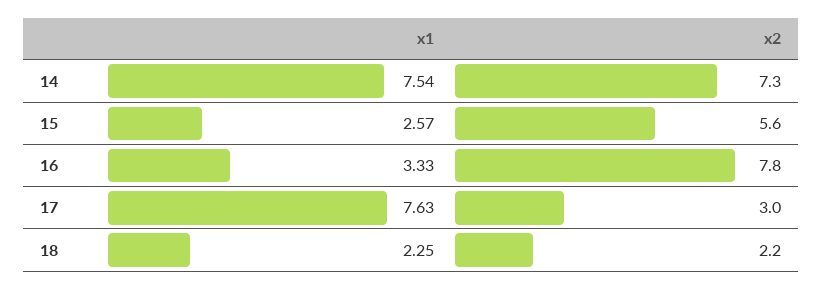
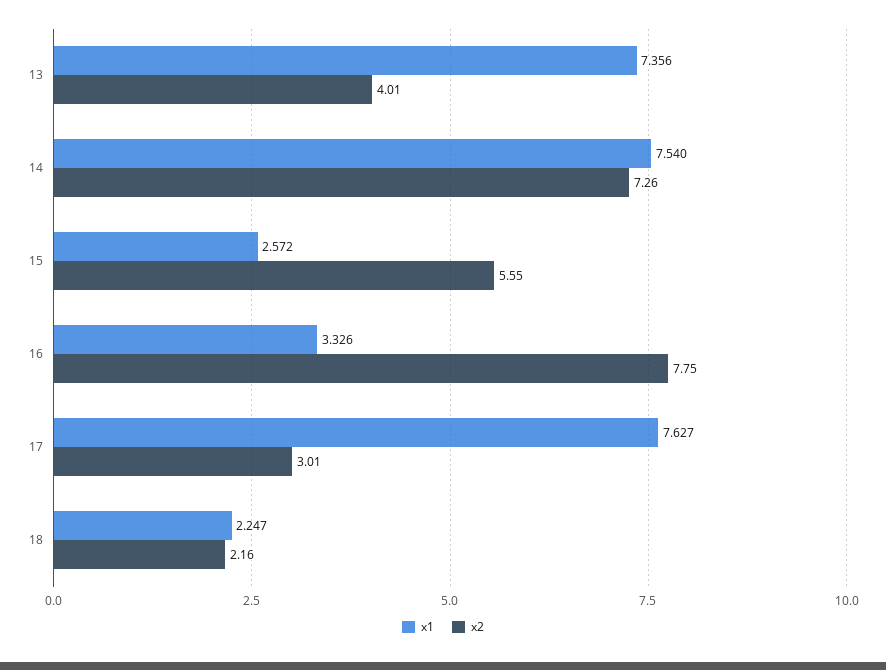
  {
    "x1": {
      "14": 7.54,
      "15": 2.572,
      "16": 3.326,
      "17": 7.627,
-     "18": 2.247
+     "18": 2.247,
+     "13": 7.356
    },
    "x2": {
      "14": 7.26,
      "15": 5.55,
      "16": 7.75,
      "17": 3.01,
-     "18": 2.16
+     "18": 2.16,
+     "13": 4.01
    }
  }

